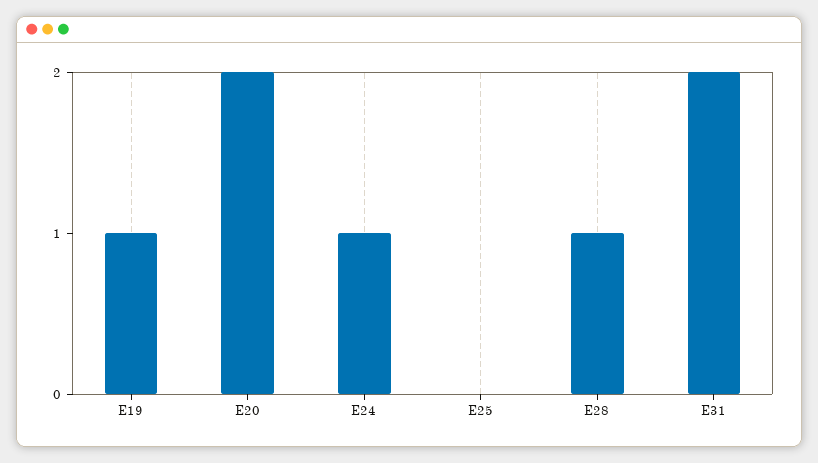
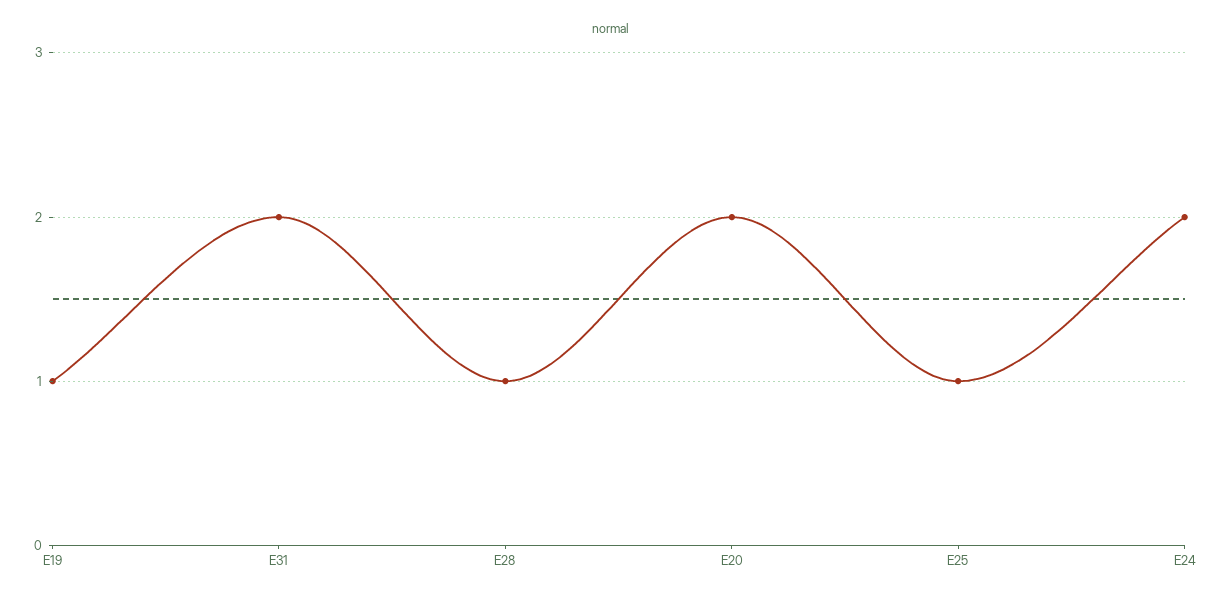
  {
    "E19": 1,
    "E20": 2,
-   "E24": 1,
+   "E24": 2,
-   "E25": 0,
+   "E25": 1,
    "E28": 1,
    "E31": 2
  }

